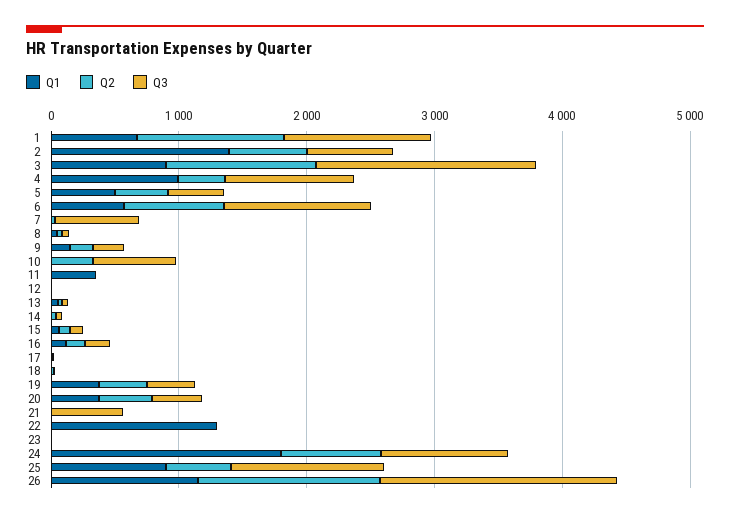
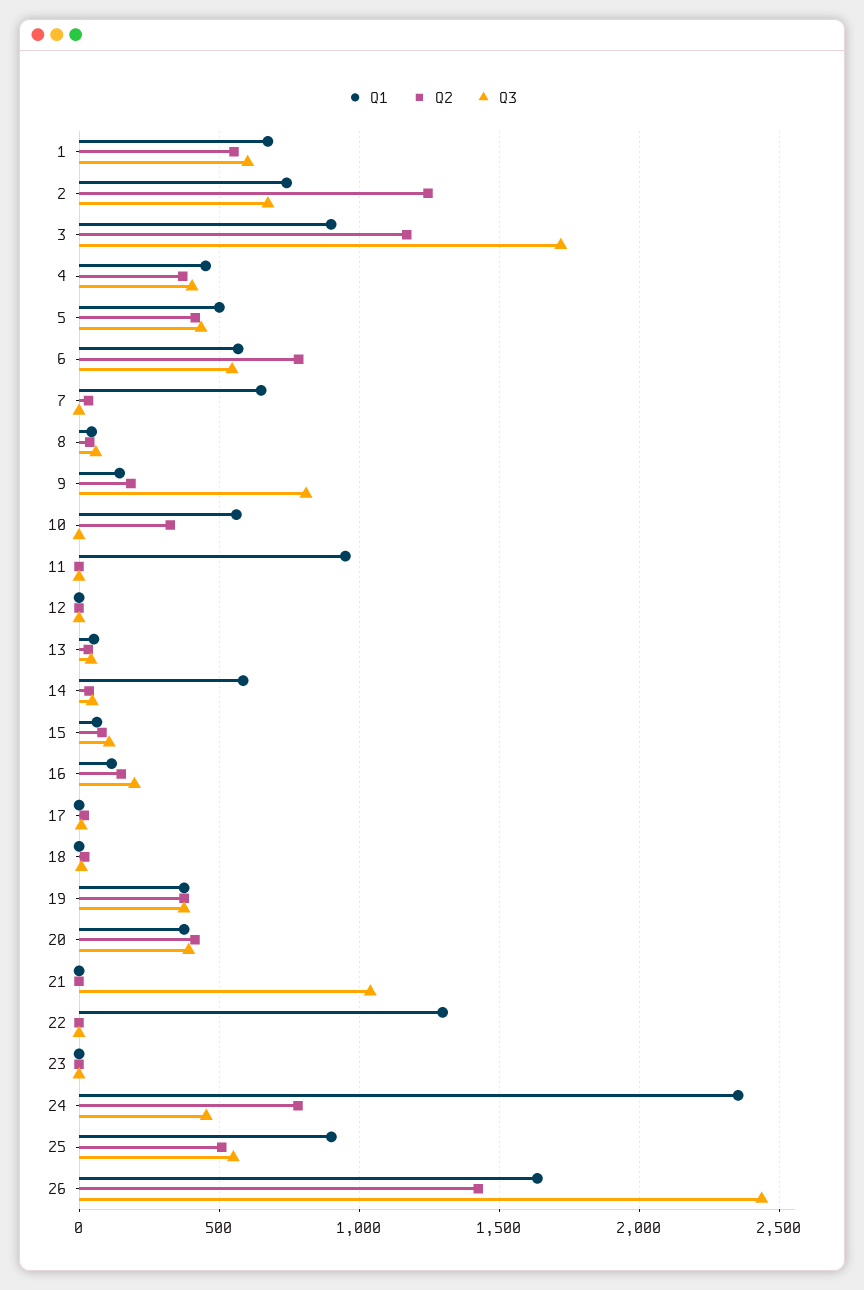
  {
    "Q1": {
      "1": 650,
-     "2": 1400,
+     "2": 750,
      "3": 900,
-     "4": 1000,
+     "4": 450,
      "5": 500,
      "6": 550,
-     "7": 0,
+     "7": 650,
      "8": 50,
      "9": 150,
-     "10": 0,
+     "10": 550,
-     "11": 400,
+     "11": 950,
      "12": 0,
      "13": 50,
-     "14": 0,
+     "14": 600,
      "15": 50,
      "16": 100,
      "17": 0,
      "18": 0,
      "19": 400,
      "20": 400,
      "21": 0,
      "22": 1300,
      "23": 0,
-     "24": 1800,
+     "24": 2350,
      "25": 900,
-     "26": 1200
+     "26": 1650
    },
    "Q2": {
-     "1": 1200,
+     "1": 550,
-     "2": 600,
+     "2": 1250,
      "3": 1150,
      "4": 350,
      "5": 400,
      "6": 800,
      "7": 50,
      "8": 50,
      "9": 200,
      "10": 350,
      "11": 0,
      "12": 0,
      "13": 50,
      "14": 50,
      "15": 100,
      "16": 150,
      "17": 0,
      "18": 0,
      "19": 400,
      "20": 400,
      "21": 0,
      "22": 0,
      "23": 0,
      "24": 800,
      "25": 500,
      "26": 1450
    },
    "Q3": {
-     "1": 1200,
+     "1": 600,
      "2": 650,
      "3": 1700,
-     "4": 1000,
+     "4": 400,
      "5": 450,
-     "6": 1200,
+     "6": 550,
-     "7": 600,
+     "7": 0,
      "8": 50,
-     "9": 200,
+     "9": 800,
-     "10": 600,
+     "10": 0,
      "11": 0,
      "12": 0,
      "13": 50,
      "14": 50,
      "15": 100,
      "16": 200,
      "17": 0,
      "18": 0,
      "19": 400,
      "20": 400,
-     "21": 600,
+     "21": 1050,
      "22": 0,
      "23": 0,
-     "24": 1000,
+     "24": 450,
-     "25": 1200,
+     "25": 550,
-     "26": 1800
+     "26": 2450
    }
  }

